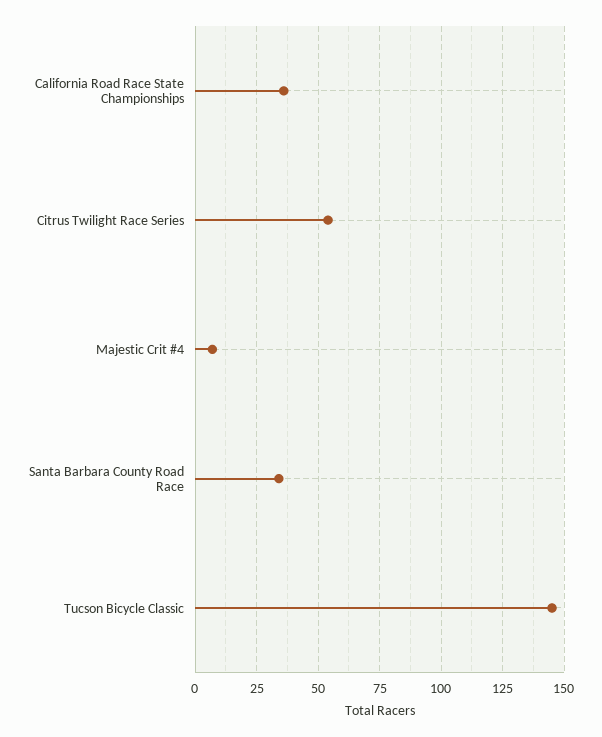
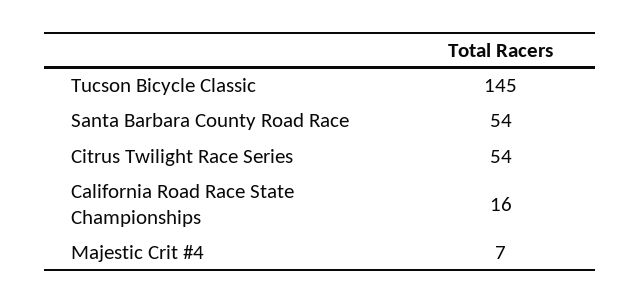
  {
-   "California Road Race State Championships": 35,
+   "California Road Race State Championships": 16,
    "Citrus Twilight Race Series": 54,
    "Majestic Crit #4": 7,
-   "Santa Barbara County Road Race": 35,
+   "Santa Barbara County Road Race": 54,
    "Tucson Bicycle Classic": 145
  }

